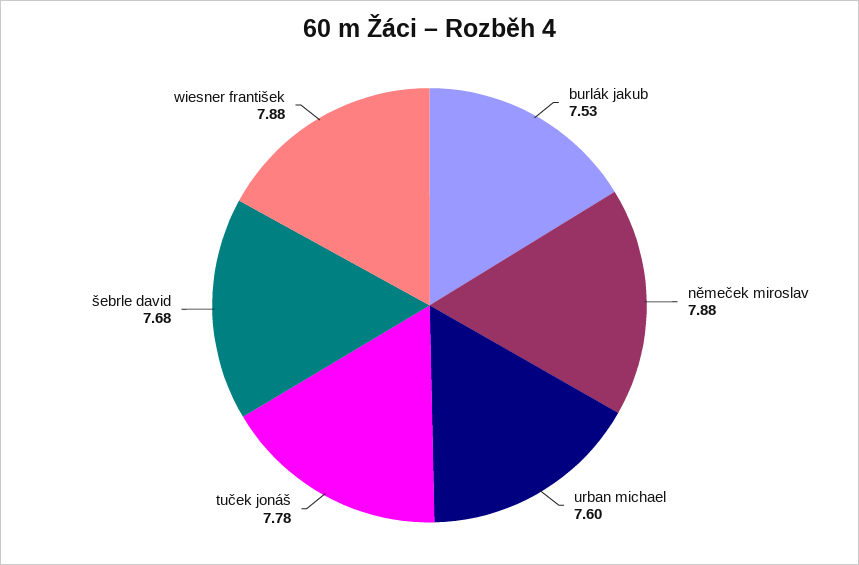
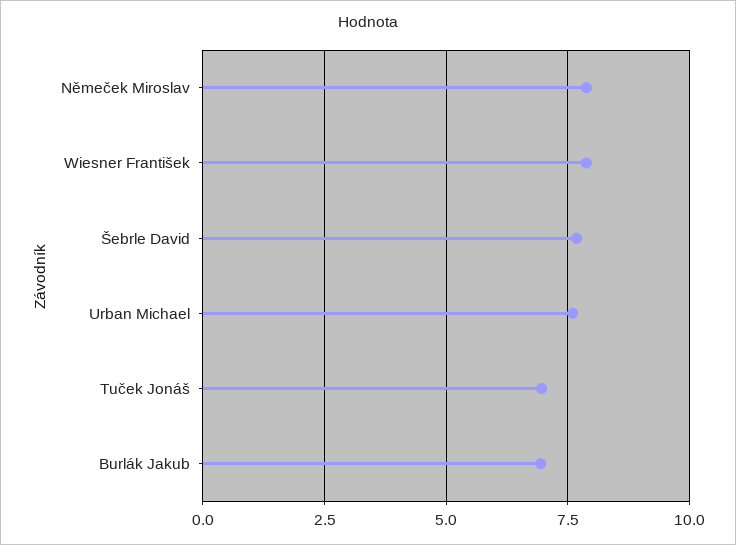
  {
-   "burlák jakub": 7.53,
+   "burlák jakub": 7,
    "němeček miroslav": 7.88,
    "urban michael": 7.6,
-   "tuček jonáš": 7.78,
+   "tuček jonáš": 7,
    "šebrle david": 7.68,
    "wiesner františek": 7.88
  }

